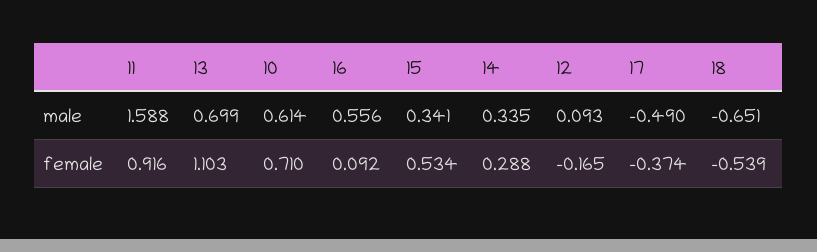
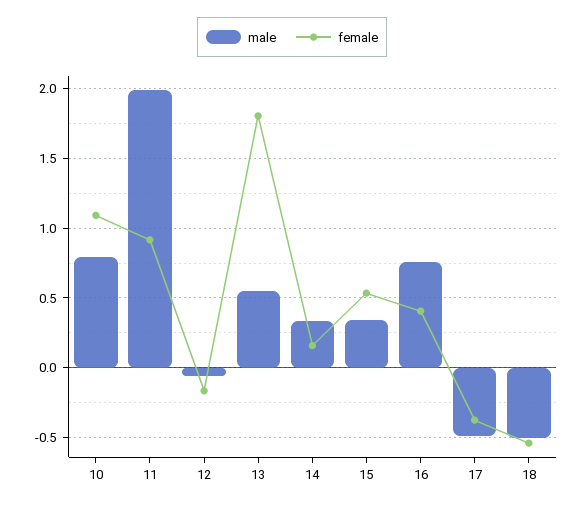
  {
    "male": {
-     "11": 1.588,
+     "11": 2,
-     "13": 0.699,
+     "13": 0.55,
-     "10": 0.614,
+     "10": 0.8,
-     "16": 0.556,
+     "16": 0.75,
      "15": 0.341,
      "14": 0.335,
-     "12": 0.093,
+     "12": -0.05,
      "17": -0.49,
-     "18": -0.651
+     "18": -0.5
    },
    "female": {
      "11": 0.916,
-     "13": 1.103,
+     "13": 1.8,
-     "10": 0.71,
+     "10": 1.1,
-     "16": 0.092,
+     "16": 0.4,
      "15": 0.534,
-     "14": 0.288,
+     "14": 0.15,
      "12": -0.165,
      "17": -0.374,
      "18": -0.539
    }
  }

